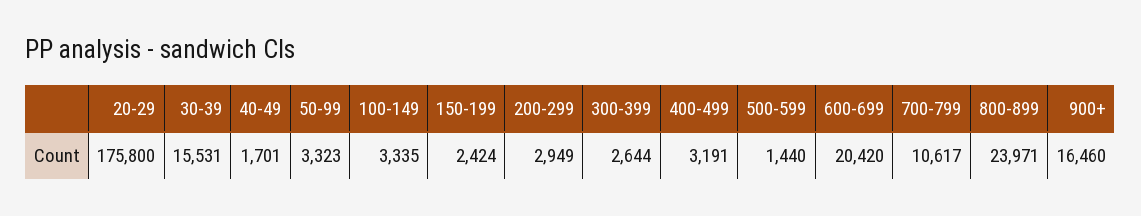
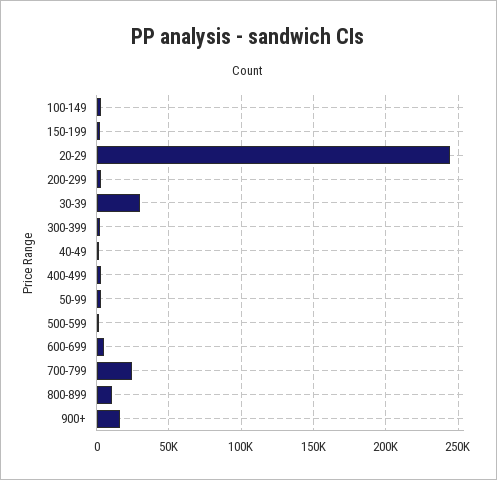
  {
-   "20-29": 175800,
+   "20-29": 245000,
-   "30-39": 15531,
+   "30-39": 30000,
    "40-49": 1701,
    "50-99": 3323,
    "100-149": 3335,
    "150-199": 2424,
    "200-299": 2949,
    "300-399": 2644,
    "400-499": 3191,
    "500-599": 1440,
-   "600-699": 20420,
+   "600-699": 5000,
-   "700-799": 10617,
+   "700-799": 25000,
-   "800-899": 23971,
+   "800-899": 10000,
    "900+": 16460
  }

